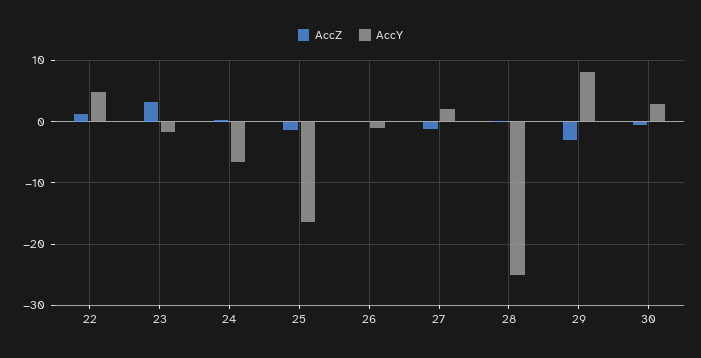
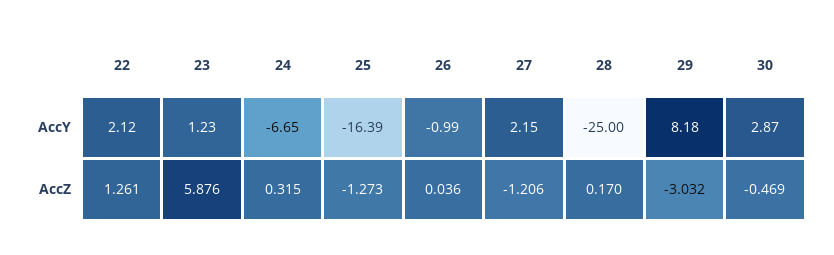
  {
    "AccZ": {
      "22": 1.261,
-     "23": 3,
+     "23": 5.876,
      "24": 0.315,
      "25": -1.273,
      "26": 0.036,
      "27": -1.206,
      "28": 0.17,
      "29": -3.032,
      "30": -0.469
    },
    "AccY": {
-     "22": 5,
+     "22": 2.12,
-     "23": -2,
+     "23": 1.23,
      "24": -6.65,
      "25": -16.39,
      "26": -0.99,
      "27": 2.15,
      "28": -25,
      "29": 8.18,
      "30": 2.87
    }
  }

